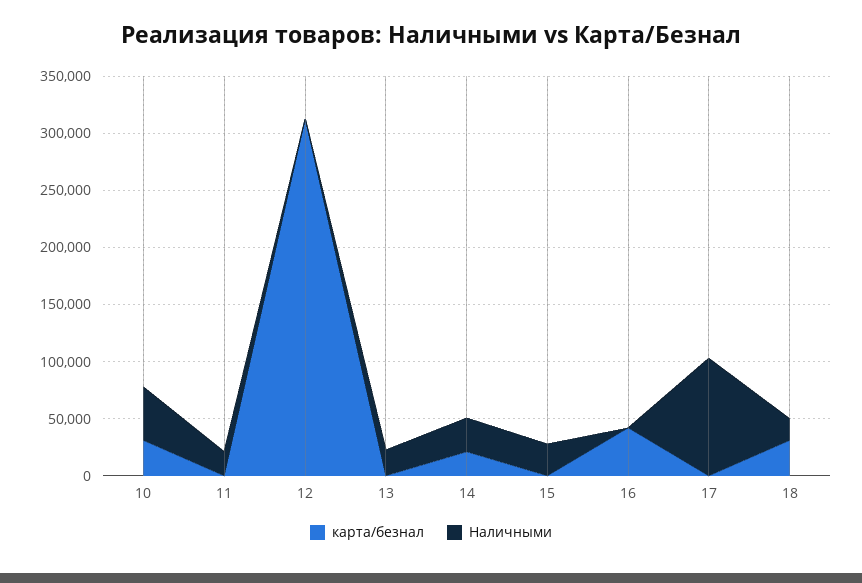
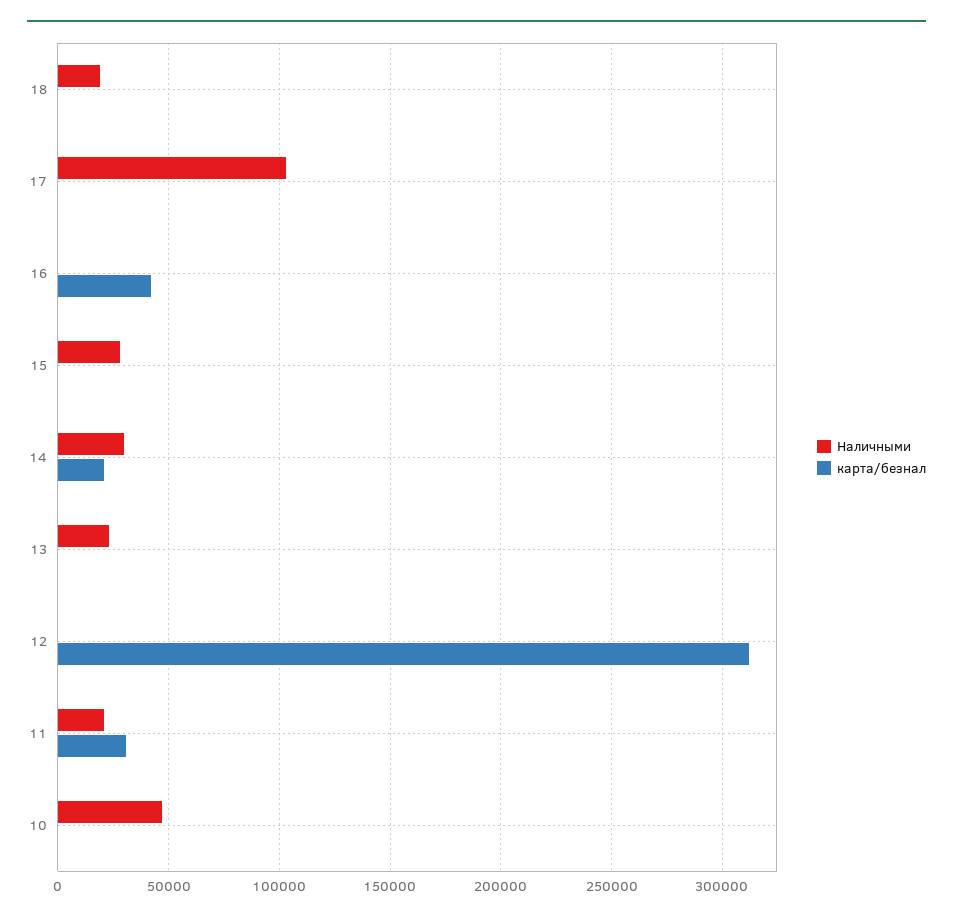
  {
    "карта/безнал": {
-     "10": 30000,
+     "10": 0,
-     "11": 0,
+     "11": 30000,
      "12": 310000,
      "13": 0,
      "14": 20000,
      "15": 0,
      "16": 40000,
      "17": 0,
-     "18": 30000
+     "18": 0
    },
    "Наличными": {
      "10": 45000,
      "11": 20000,
      "12": 0,
      "13": 25000,
      "14": 30000,
      "15": 30000,
      "16": 0,
      "17": 105000,
      "18": 20000
    }
  }

